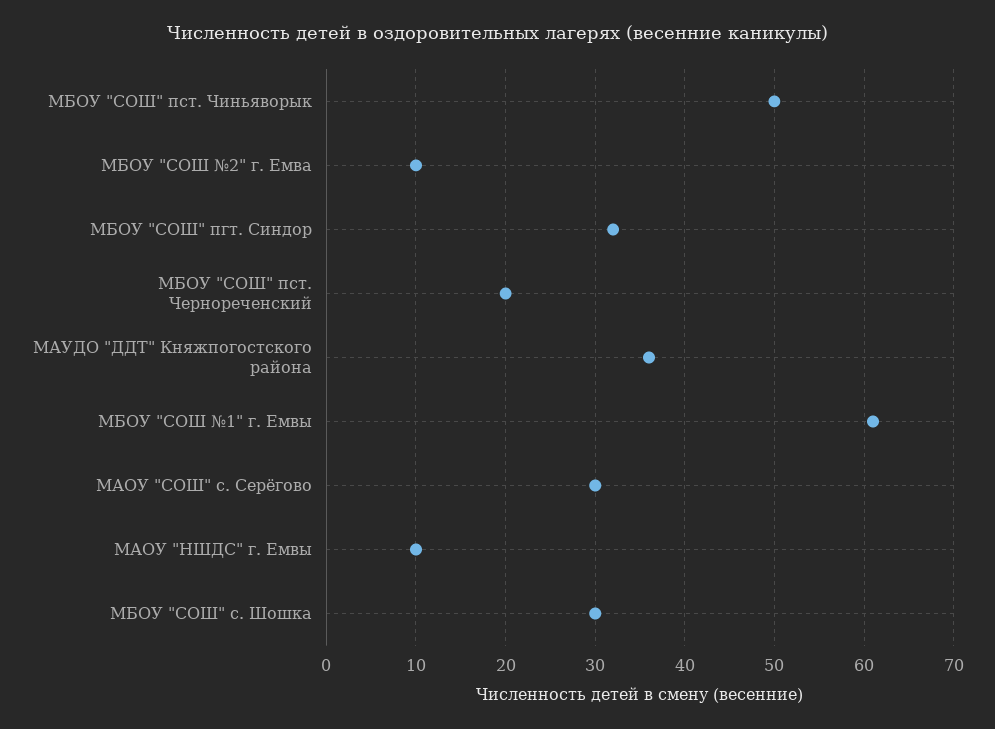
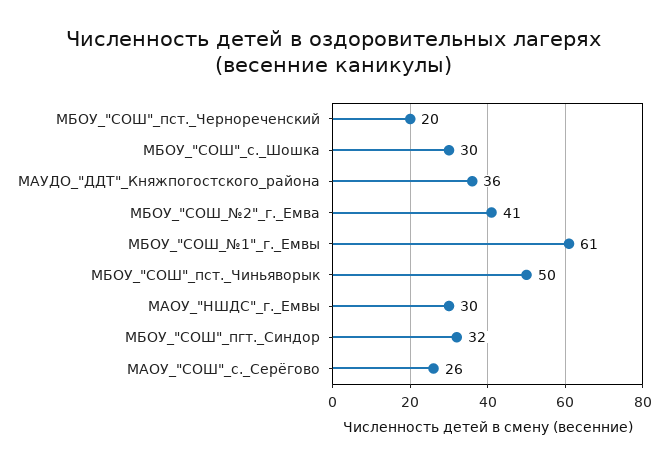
  {
    "МБОУ \"СОШ\" пст. Чиньяворык": 50,
-   "МБОУ \"СОШ №2\" г. Емва": 10,
+   "МБОУ \"СОШ №2\" г. Емва": 41,
    "МБОУ \"СОШ\" пгт. Синдор": 32,
    "МБОУ \"СОШ\" пст. Чернореченский": 20,
    "МАУДО \"ДДТ\" Княжпогостского района": 36,
    "МБОУ \"СОШ №1\" г. Емвы": 61,
-   "МАОУ \"СОШ\" с. Серёгово": 30,
+   "МАОУ \"СОШ\" с. Серёгово": 26,
-   "МАОУ \"НШДС\" г. Емвы": 10,
+   "МАОУ \"НШДС\" г. Емвы": 30,
    "МБОУ \"СОШ\" с. Шошка": 30
  }

